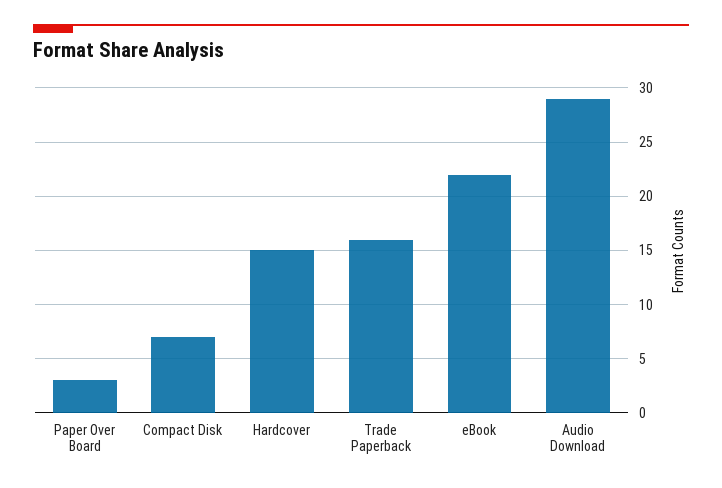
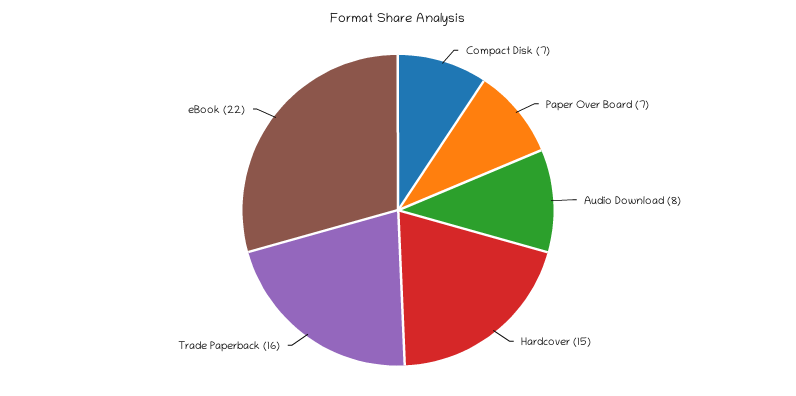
  {
-   "Paper Over Board": 3,
+   "Paper Over Board": 7,
    "Compact Disk": 7,
    "Hardcover": 15,
    "Trade Paperback": 16,
    "eBook": 22,
-   "Audio Download": 29
+   "Audio Download": 8
  }

